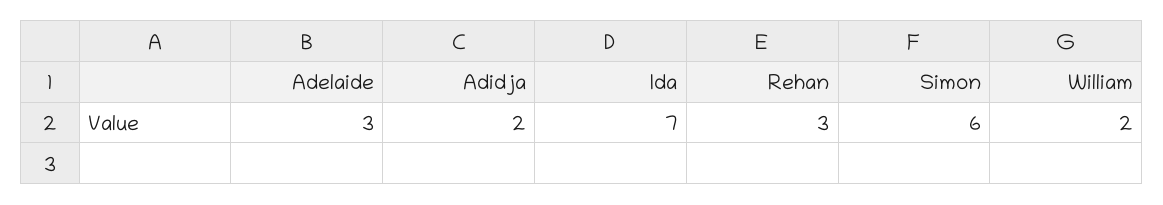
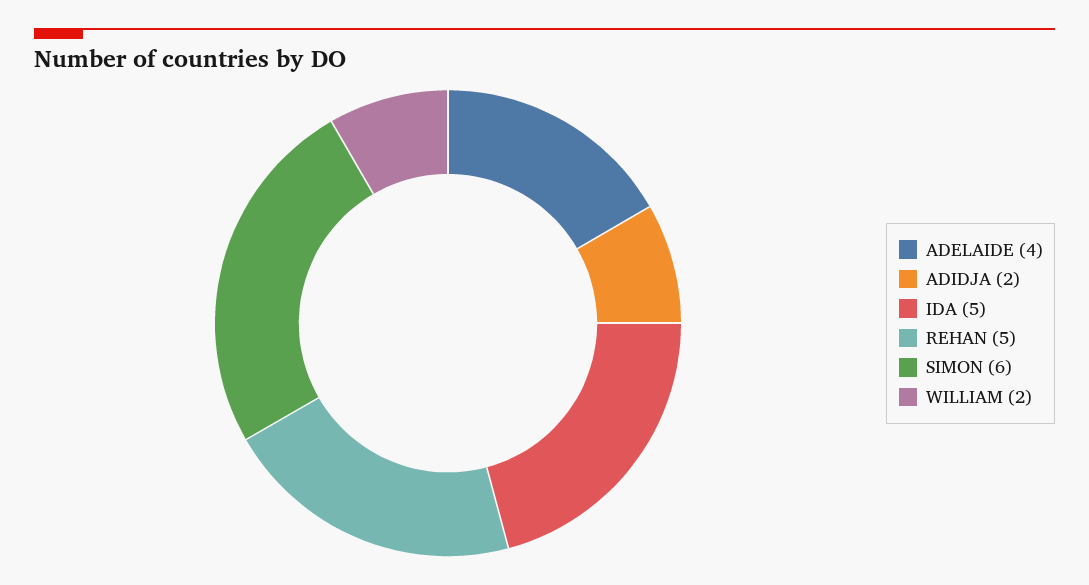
  {
-   "Adelaide": 3,
+   "Adelaide": 4,
    "Adidja": 2,
-   "Ida": 7,
+   "Ida": 5,
-   "Rehan": 3,
+   "Rehan": 5,
    "Simon": 6,
    "William": 2
  }

